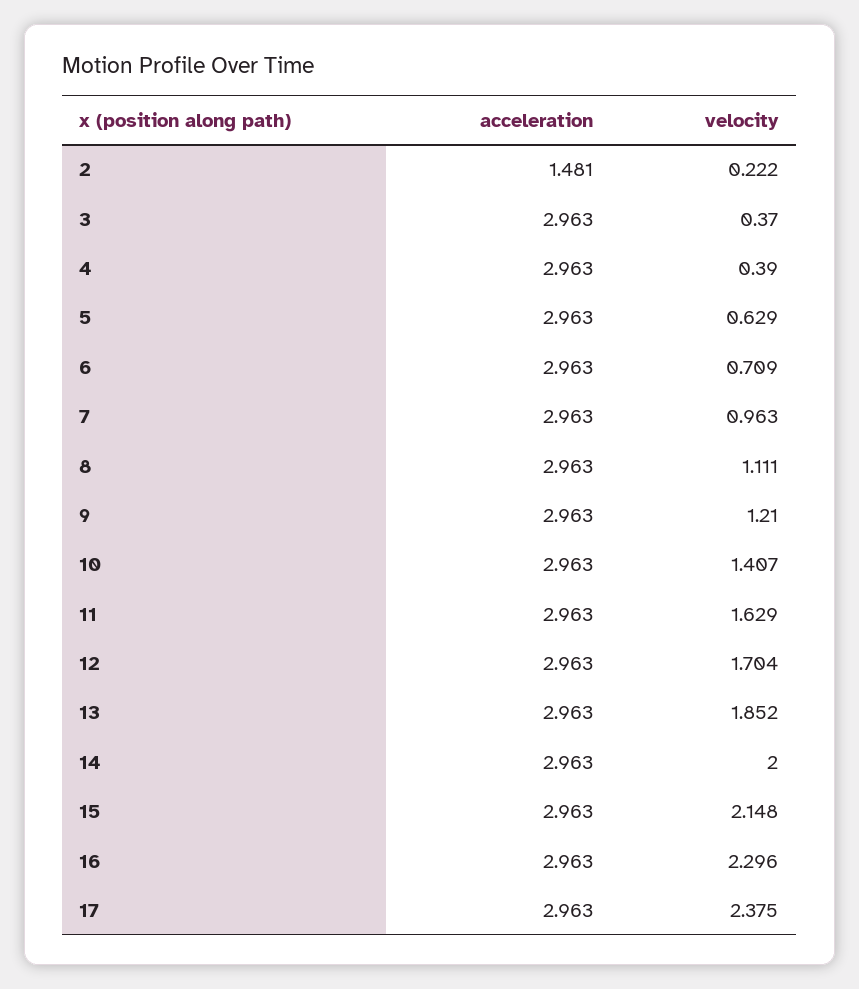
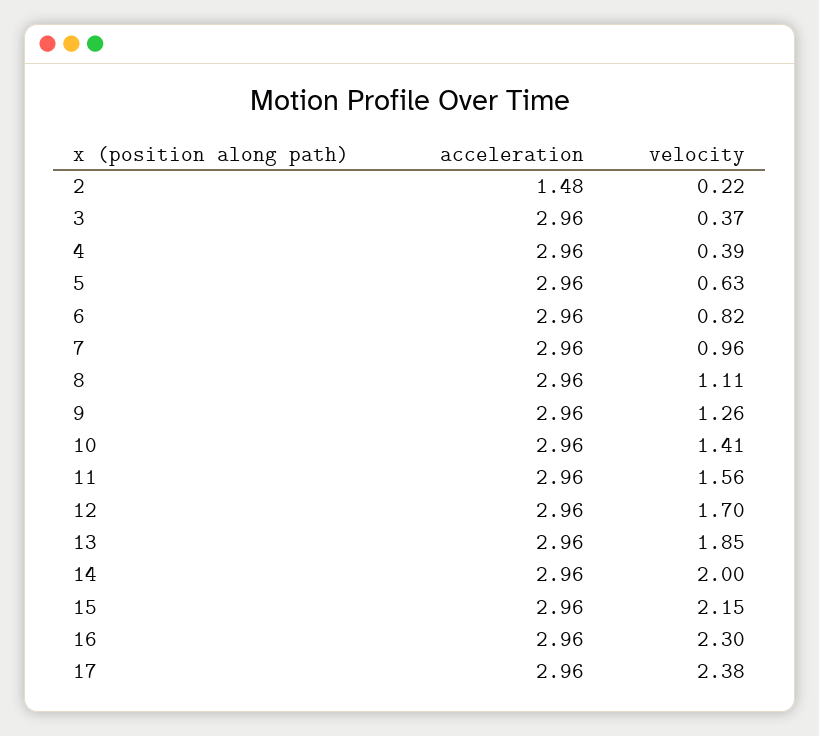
  {
    "acceleration": {
      "2": 1.481,
      "3": 2.963,
      "4": 2.963,
      "5": 2.963,
      "6": 2.963,
      "7": 2.963,
      "8": 2.963,
      "9": 2.963,
      "10": 2.963,
      "11": 2.963,
      "12": 2.963,
      "13": 2.963,
      "14": 2.963,
      "15": 2.963,
      "16": 2.963,
      "17": 2.963
    },
    "velocity": {
      "2": 0.222,
      "3": 0.37,
      "4": 0.39,
      "5": 0.629,
-     "6": 0.709,
+     "6": 0.82,
      "7": 0.963,
      "8": 1.111,
-     "9": 1.21,
+     "9": 1.26,
      "10": 1.407,
-     "11": 1.629,
+     "11": 1.56,
      "12": 1.704,
      "13": 1.852,
      "14": 2,
      "15": 2.148,
      "16": 2.296,
      "17": 2.375
    }
  }

